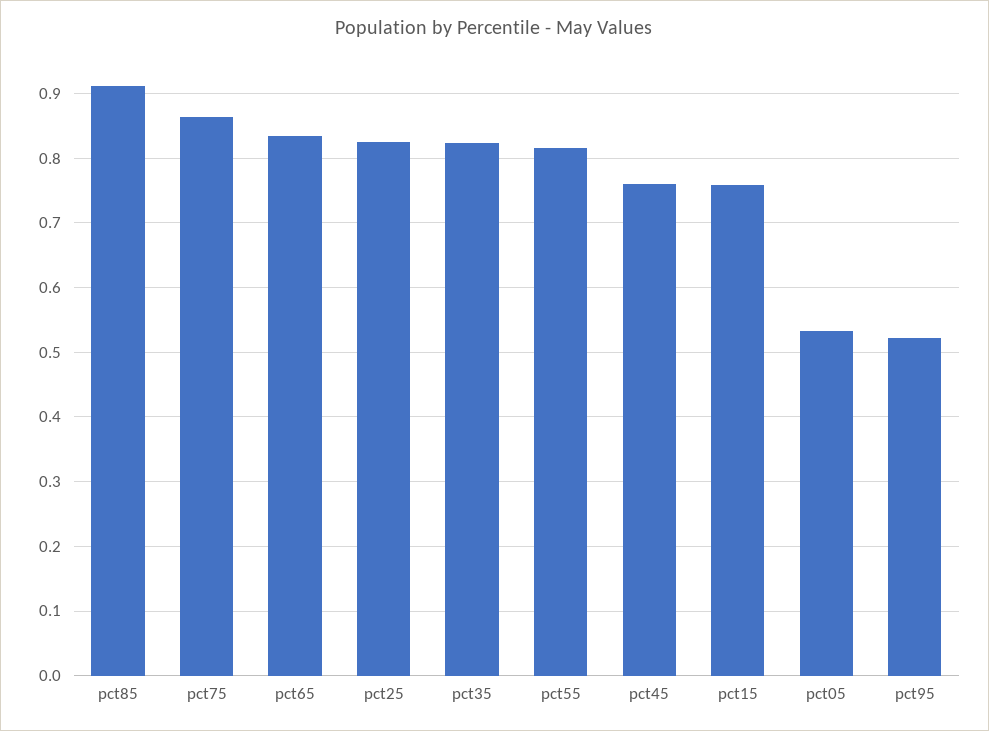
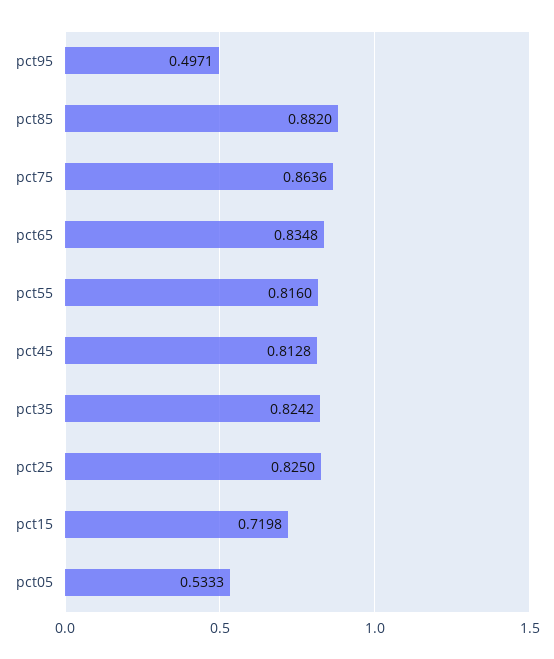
  {
-   "pct85": 0.91,
+   "pct85": 0.882,
    "pct75": 0.8636,
    "pct65": 0.8348,
    "pct25": 0.825,
    "pct35": 0.8242,
    "pct55": 0.816,
-   "pct45": 0.76,
+   "pct45": 0.8128,
-   "pct15": 0.76,
+   "pct15": 0.7198,
    "pct05": 0.5333,
-   "pct95": 0.52
+   "pct95": 0.4971
  }

